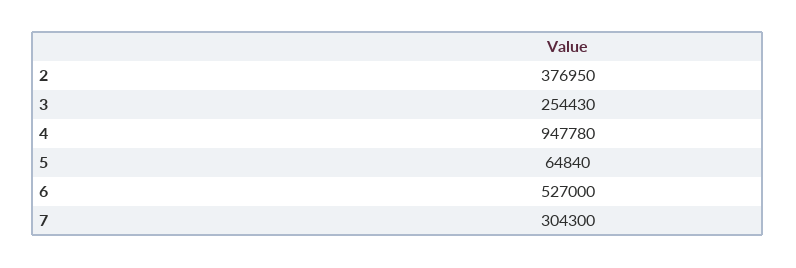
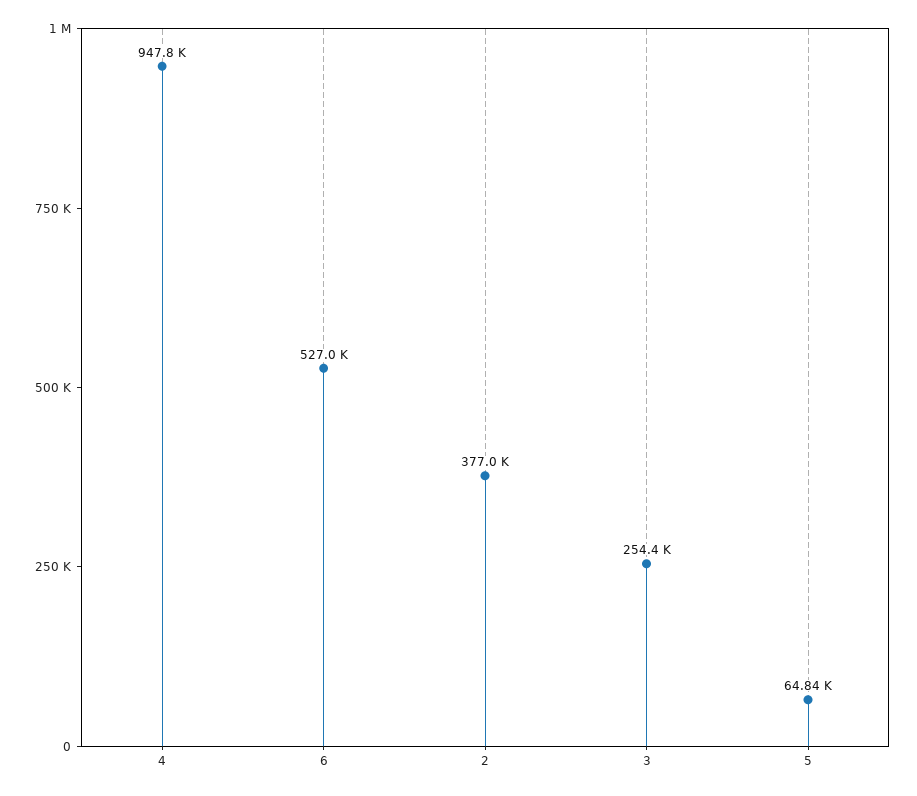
  {
    "2": 376950,
    "3": 254430,
    "4": 947780,
    "5": 64840,
-   "6": 527000,
+   "6": 527000
-   "7": 304300
  }

